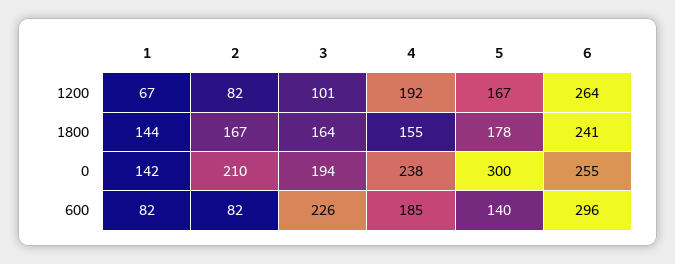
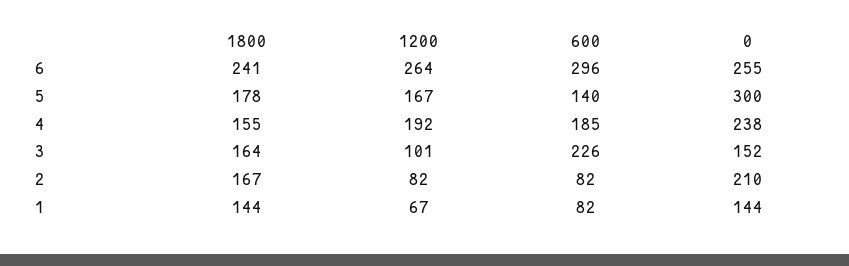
  {
    "1": {
      "1200": 67,
      "1800": 144,
-     "0": 142,
+     "0": 144,
      "600": 82
    },
    "2": {
      "1200": 82,
      "1800": 167,
      "0": 210,
      "600": 82
    },
    "3": {
      "1200": 101,
      "1800": 164,
-     "0": 194,
+     "0": 152,
      "600": 226
    },
    "4": {
      "1200": 192,
      "1800": 155,
      "0": 238,
      "600": 185
    },
    "5": {
      "1200": 167,
      "1800": 178,
      "0": 300,
      "600": 140
    },
    "6": {
      "1200": 264,
      "1800": 241,
      "0": 255,
      "600": 296
    }
  }

